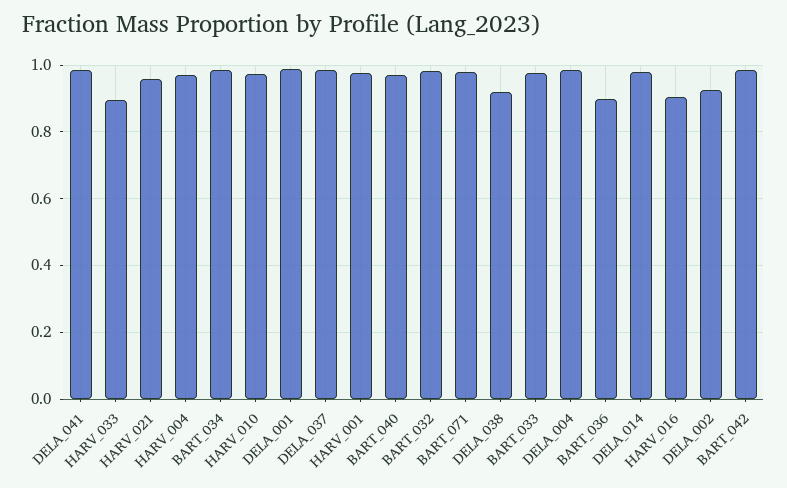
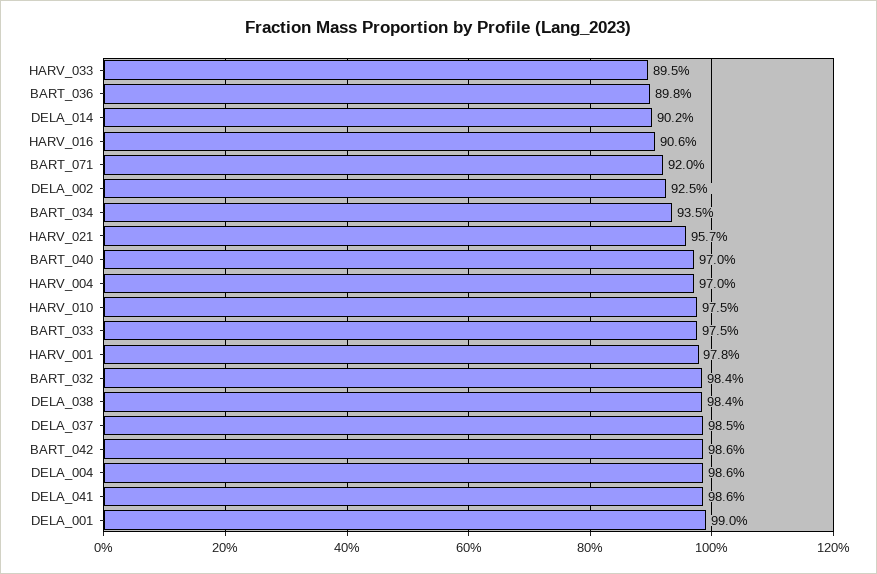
  {
    "DELA_041": 0.986,
    "HARV_033": 0.895,
    "HARV_021": 0.957,
    "HARV_004": 0.97,
-   "BART_034": 0.98,
+   "BART_034": 0.935,
    "HARV_010": 0.975,
    "DELA_001": 0.99,
    "DELA_037": 0.985,
    "HARV_001": 0.978,
    "BART_040": 0.97,
    "BART_032": 0.984,
-   "BART_071": 0.98,
+   "BART_071": 0.92,
-   "DELA_038": 0.92,
+   "DELA_038": 0.984,
    "BART_033": 0.975,
    "DELA_004": 0.986,
    "BART_036": 0.898,
-   "DELA_014": 0.98,
+   "DELA_014": 0.902,
    "HARV_016": 0.906,
    "DELA_002": 0.925,
    "BART_042": 0.986
  }

